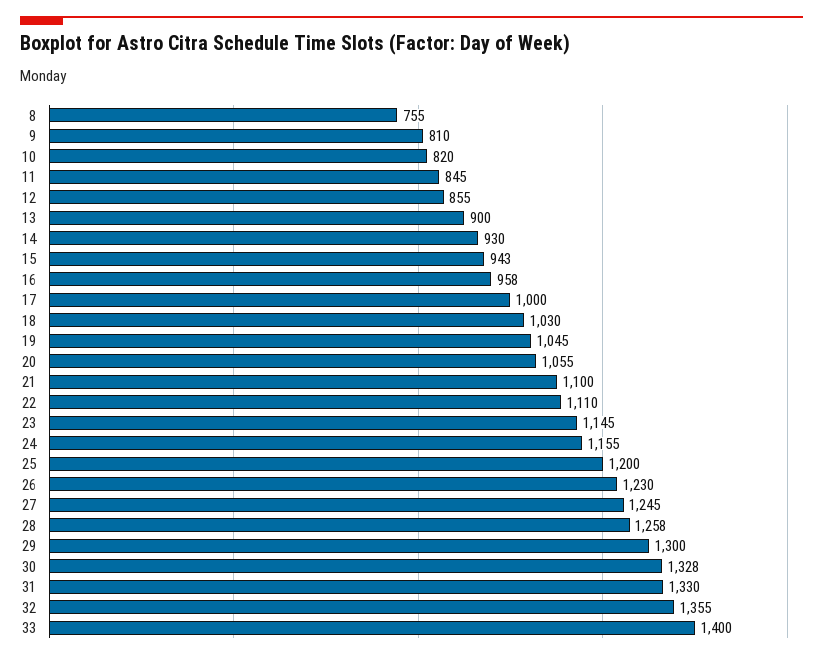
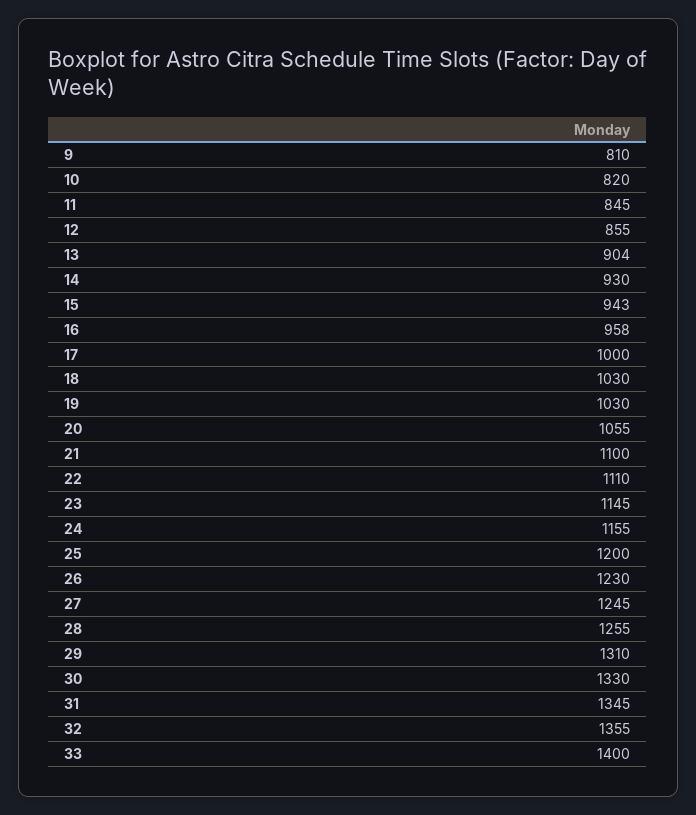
  {
-   "8": 755,
    "9": 810,
    "10": 820,
    "11": 845,
    "12": 855,
-   "13": 900,
+   "13": 904,
    "14": 930,
    "15": 943,
    "16": 958,
    "17": 1000,
    "18": 1030,
-   "19": 1045,
+   "19": 1030,
    "20": 1055,
    "21": 1100,
    "22": 1110,
    "23": 1145,
    "24": 1155,
    "25": 1200,
    "26": 1230,
    "27": 1245,
-   "28": 1258,
+   "28": 1255,
-   "29": 1300,
+   "29": 1310,
-   "30": 1328,
+   "30": 1330,
-   "31": 1330,
+   "31": 1345,
    "32": 1355,
    "33": 1400
  }

